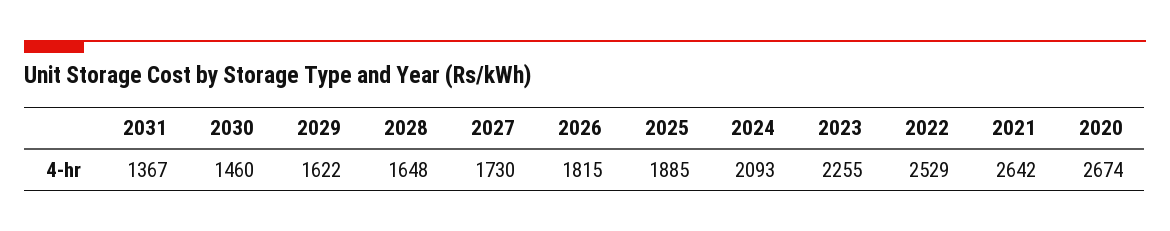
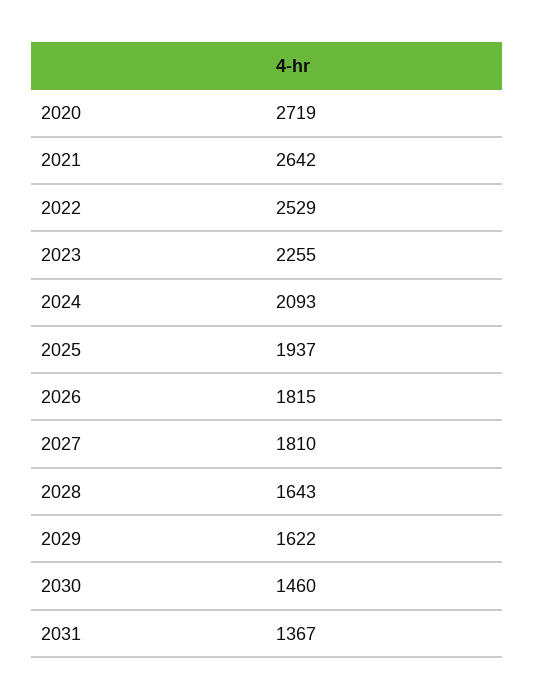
  {
    "2031": 1367,
    "2030": 1460,
    "2029": 1622,
-   "2028": 1648,
+   "2028": 1643,
-   "2027": 1730,
+   "2027": 1810,
    "2026": 1815,
-   "2025": 1885,
+   "2025": 1937,
    "2024": 2093,
    "2023": 2255,
    "2022": 2529,
    "2021": 2642,
-   "2020": 2674
+   "2020": 2719
  }

